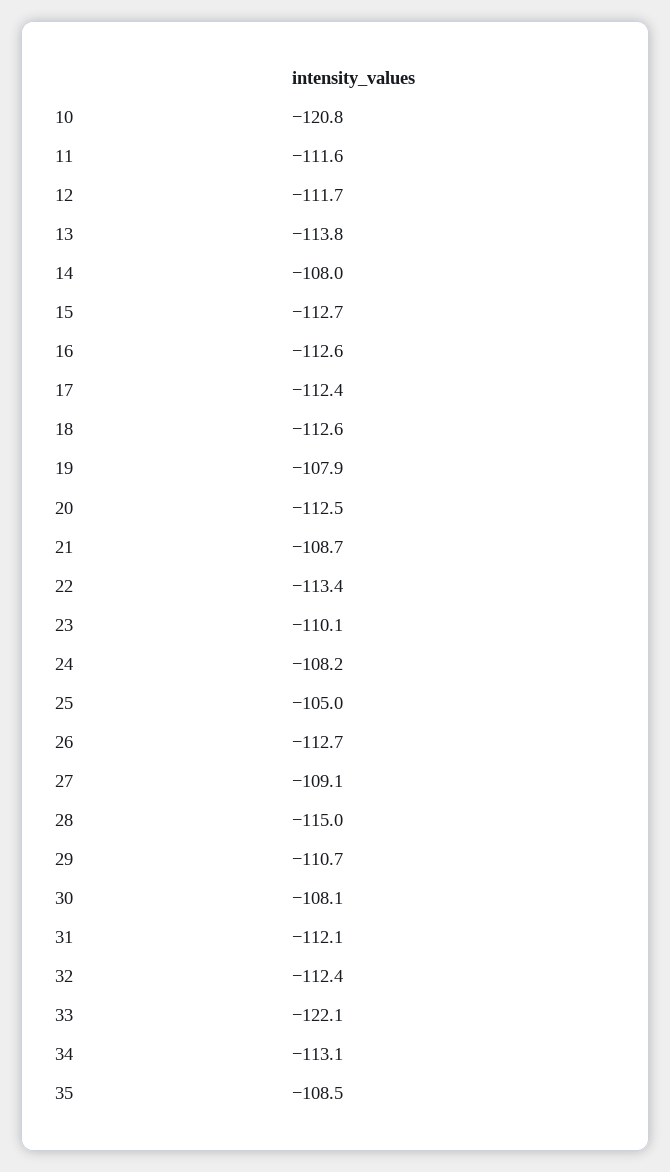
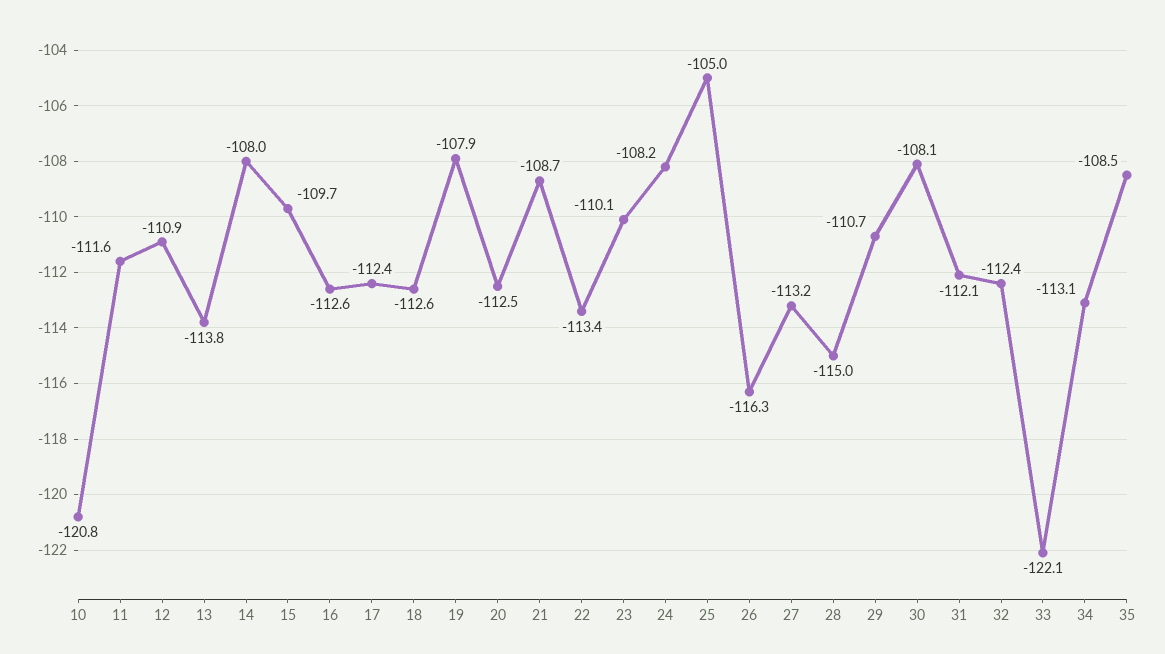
  {
    "10": -120.8,
    "11": -111.6,
-   "12": -111.7,
+   "12": -110.9,
    "13": -113.8,
    "14": -108,
-   "15": -112.7,
+   "15": -109.7,
    "16": -112.6,
    "17": -112.4,
    "18": -112.6,
    "19": -107.9,
    "20": -112.5,
    "21": -108.7,
    "22": -113.4,
    "23": -110.1,
    "24": -108.2,
    "25": -105,
-   "26": -112.7,
+   "26": -116.3,
-   "27": -109.1,
+   "27": -113.2,
    "28": -115,
    "29": -110.7,
    "30": -108.1,
    "31": -112.1,
    "32": -112.4,
    "33": -122.1,
    "34": -113.1,
    "35": -108.5
  }

